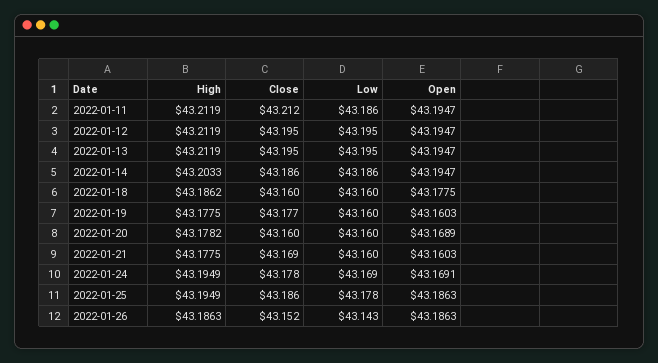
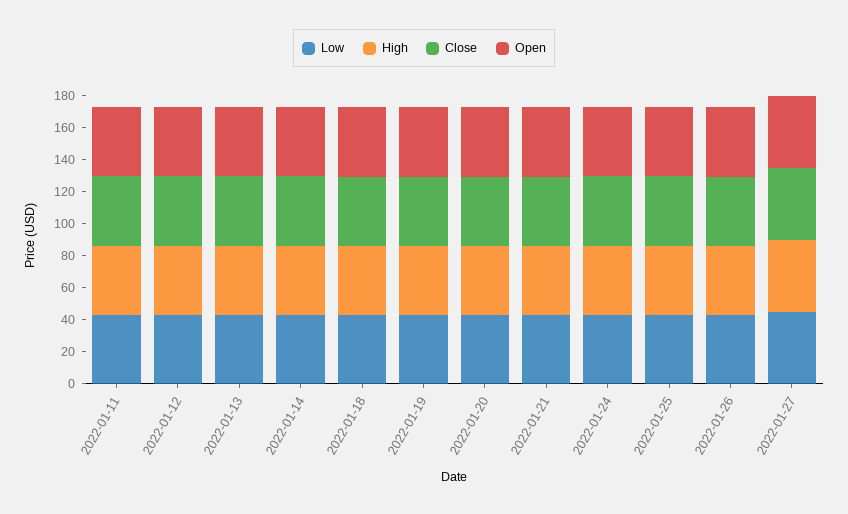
  {
    "High": {
      "2022-01-11": 43.2119,
      "2022-01-12": 43.2119,
      "2022-01-13": 43.2119,
      "2022-01-14": 43.2033,
      "2022-01-18": 43.1862,
      "2022-01-19": 43.1775,
      "2022-01-20": 43.1782,
      "2022-01-21": 43.1775,
      "2022-01-24": 43.1949,
      "2022-01-25": 43.1949,
-     "2022-01-26": 43.1863
+     "2022-01-26": 43.1863,
+     "2022-01-27": 45
    },
    "Close": {
      "2022-01-11": 43.212,
      "2022-01-12": 43.195,
      "2022-01-13": 43.195,
      "2022-01-14": 43.186,
      "2022-01-18": 43.16,
      "2022-01-19": 43.177,
      "2022-01-20": 43.16,
      "2022-01-21": 43.169,
      "2022-01-24": 43.178,
      "2022-01-25": 43.186,
-     "2022-01-26": 43.152
+     "2022-01-26": 43.152,
+     "2022-01-27": 45
    },
    "Low": {
      "2022-01-11": 43.186,
      "2022-01-12": 43.195,
      "2022-01-13": 43.195,
      "2022-01-14": 43.186,
      "2022-01-18": 43.16,
      "2022-01-19": 43.16,
      "2022-01-20": 43.16,
      "2022-01-21": 43.16,
      "2022-01-24": 43.169,
      "2022-01-25": 43.178,
-     "2022-01-26": 43.143
+     "2022-01-26": 43.143,
+     "2022-01-27": 45
    },
    "Open": {
      "2022-01-11": 43.1947,
      "2022-01-12": 43.1947,
      "2022-01-13": 43.1947,
      "2022-01-14": 43.1947,
      "2022-01-18": 43.1775,
      "2022-01-19": 43.1603,
      "2022-01-20": 43.1689,
      "2022-01-21": 43.1603,
      "2022-01-24": 43.1691,
      "2022-01-25": 43.1863,
-     "2022-01-26": 43.1863
+     "2022-01-26": 43.1863,
+     "2022-01-27": 45
    }
  }

